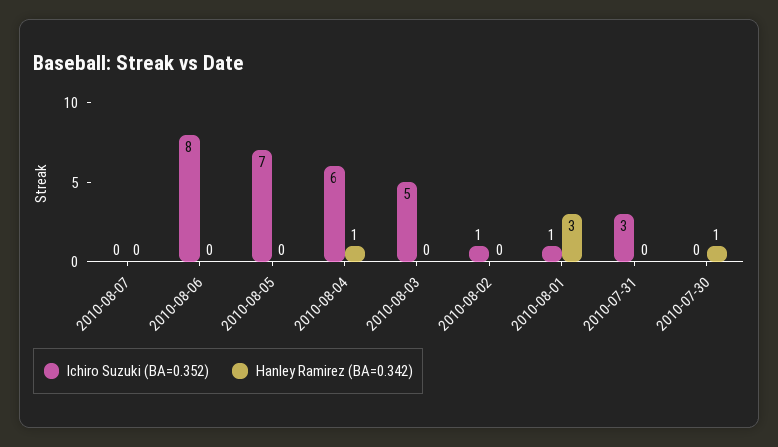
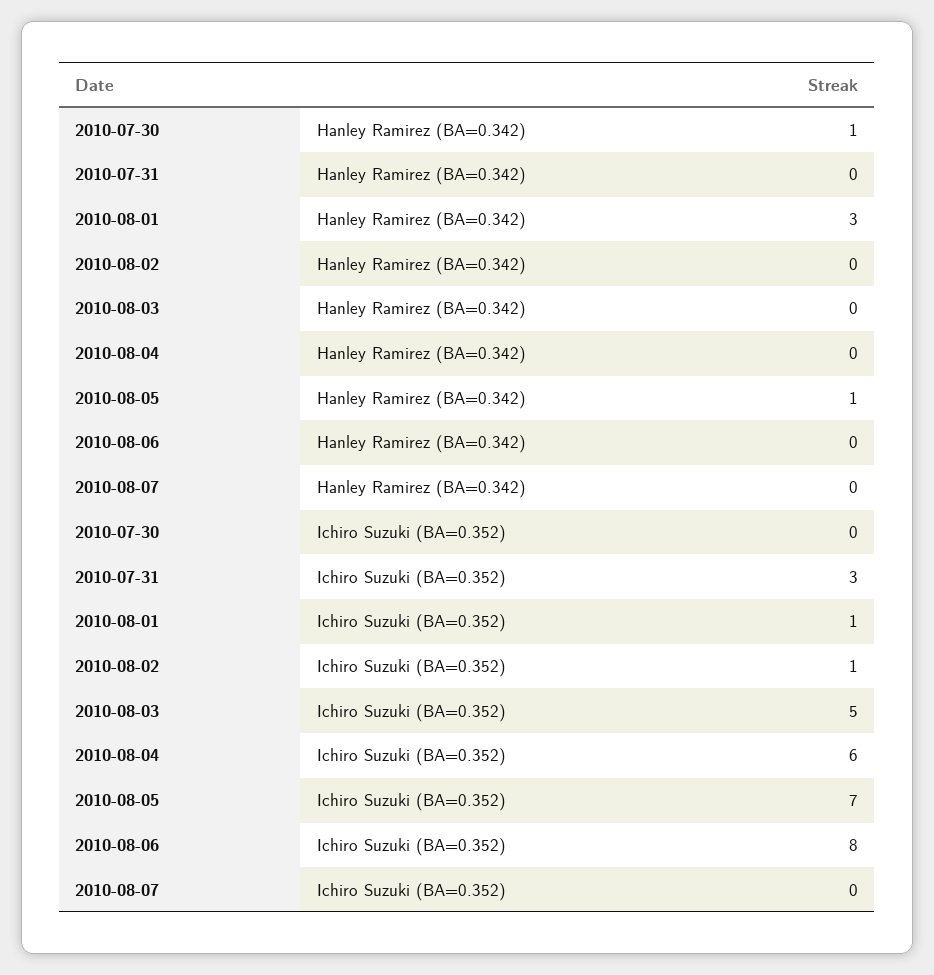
  {
    "Ichiro Suzuki (BA=0.352)": {
      "2010-08-07": 0,
      "2010-08-06": 8,
      "2010-08-05": 7,
      "2010-08-04": 6,
      "2010-08-03": 5,
      "2010-08-02": 1,
      "2010-08-01": 1,
      "2010-07-31": 3,
      "2010-07-30": 0
    },
    "Hanley Ramirez (BA=0.342)": {
      "2010-08-07": 0,
      "2010-08-06": 0,
-     "2010-08-05": 0,
+     "2010-08-05": 1,
-     "2010-08-04": 1,
+     "2010-08-04": 0,
      "2010-08-03": 0,
      "2010-08-02": 0,
      "2010-08-01": 3,
      "2010-07-31": 0,
      "2010-07-30": 1
    }
  }

